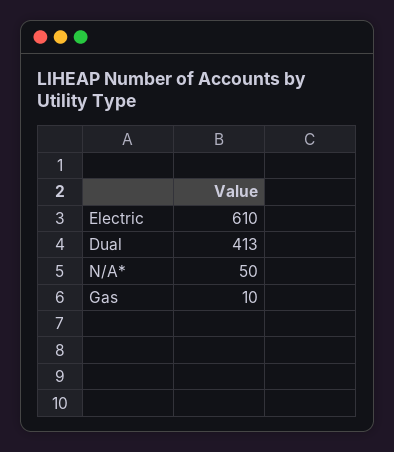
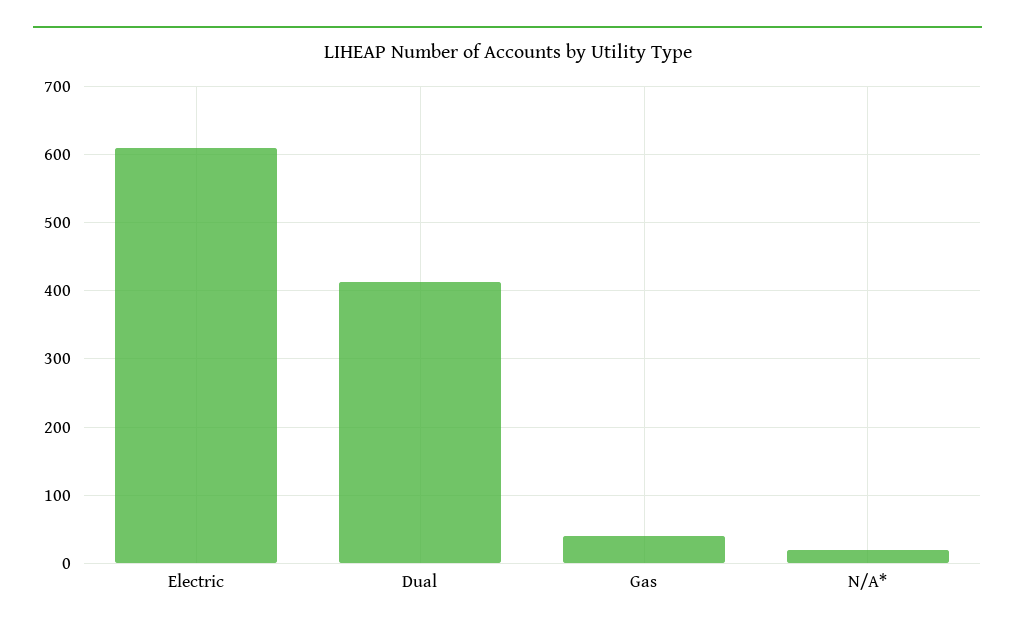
  {
    "Electric": 610,
    "Dual": 413,
-   "N/A*": 50,
+   "N/A*": 20,
-   "Gas": 10
+   "Gas": 40
  }

